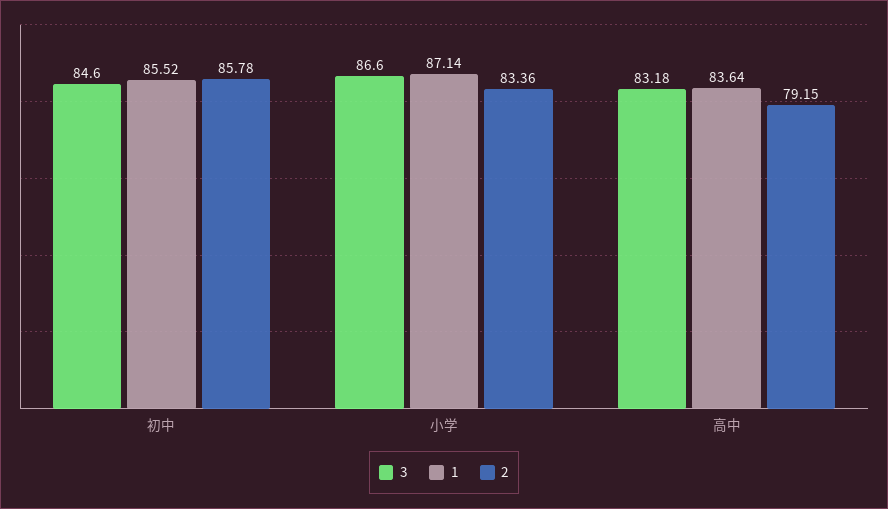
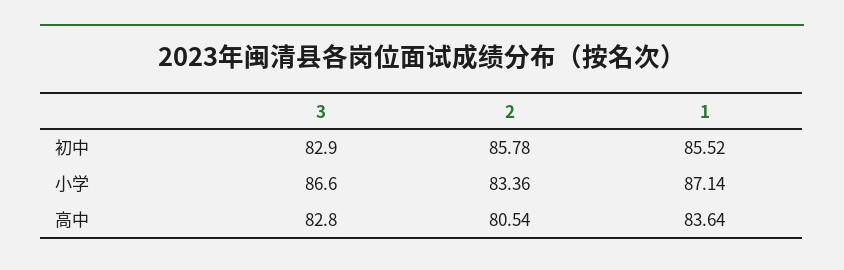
  {
    "3": {
-     "初中": 84.6,
+     "初中": 82.9,
      "小学": 86.6,
-     "高中": 83.18
+     "高中": 82.8
    },
    "1": {
      "初中": 85.52,
      "小学": 87.14,
      "高中": 83.64
    },
    "2": {
      "初中": 85.78,
      "小学": 83.36,
-     "高中": 79.15
+     "高中": 80.54
    }
  }

